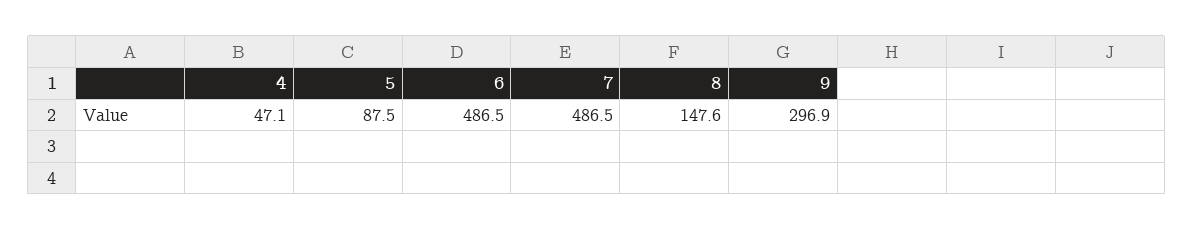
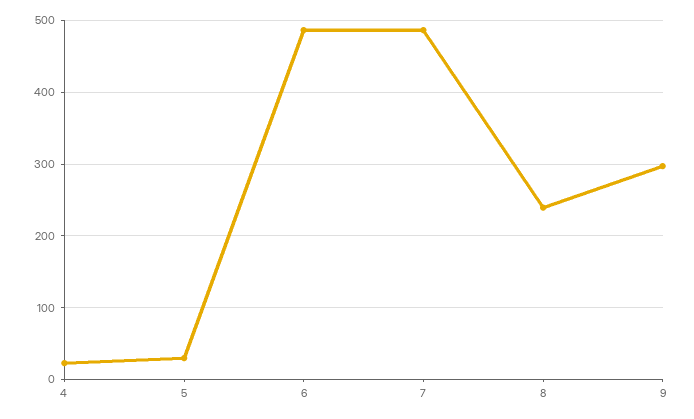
  {
-   "4": 47.1,
+   "4": 20,
-   "5": 87.5,
+   "5": 30,
    "6": 486.5,
    "7": 486.5,
-   "8": 147.6,
+   "8": 240,
    "9": 296.9
  }

